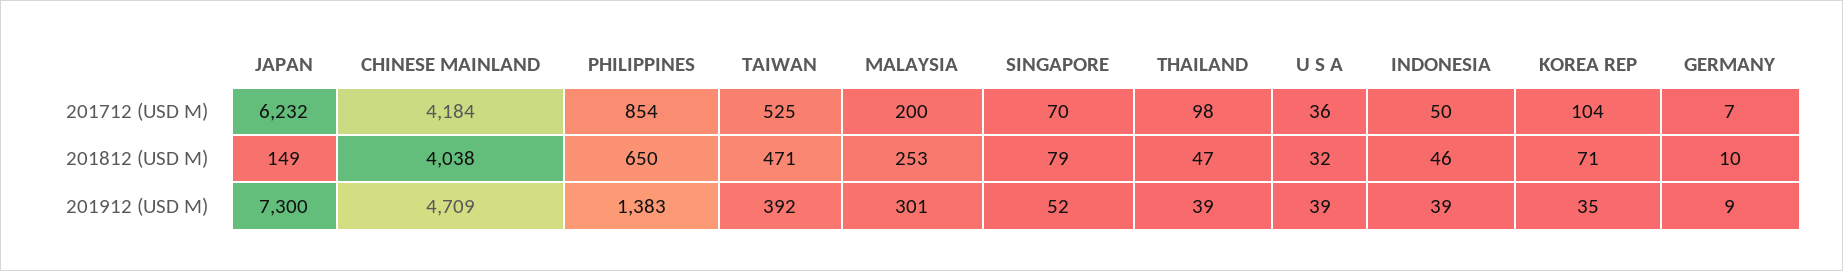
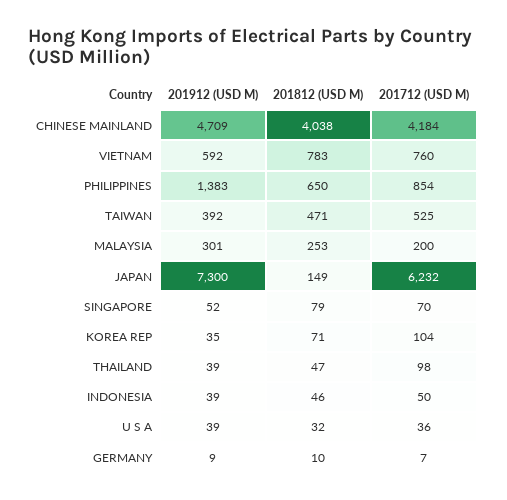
  {
    "JAPAN": {
      "201712 (USD M)": 6232,
      "201812 (USD M)": 149,
      "201912 (USD M)": 7300
    },
    "CHINESE MAINLAND": {
      "201712 (USD M)": 4184,
      "201812 (USD M)": 4038,
      "201912 (USD M)": 4709
    },
    "PHILIPPINES": {
      "201712 (USD M)": 854,
      "201812 (USD M)": 650,
      "201912 (USD M)": 1383
    },
    "TAIWAN": {
      "201712 (USD M)": 525,
      "201812 (USD M)": 471,
      "201912 (USD M)": 392
    },
    "MALAYSIA": {
      "201712 (USD M)": 200,
      "201812 (USD M)": 253,
      "201912 (USD M)": 301
    },
    "SINGAPORE": {
      "201712 (USD M)": 70,
      "201812 (USD M)": 79,
      "201912 (USD M)": 52
    },
    "THAILAND": {
      "201712 (USD M)": 98,
      "201812 (USD M)": 47,
      "201912 (USD M)": 39
    },
    "U S A": {
      "201712 (USD M)": 36,
      "201812 (USD M)": 32,
      "201912 (USD M)": 39
    },
    "INDONESIA": {
      "201712 (USD M)": 50,
      "201812 (USD M)": 46,
      "201912 (USD M)": 39
    },
    "KOREA REP": {
      "201712 (USD M)": 104,
      "201812 (USD M)": 71,
      "201912 (USD M)": 35
    },
    "GERMANY": {
      "201712 (USD M)": 7,
      "201812 (USD M)": 10,
      "201912 (USD M)": 9
-   }
+   },
+   "VIETNAM": {
+     "201912 (USD M)": 592,
+     "201812 (USD M)": 783,
+     "201712 (USD M)": 760
+   }
  }

